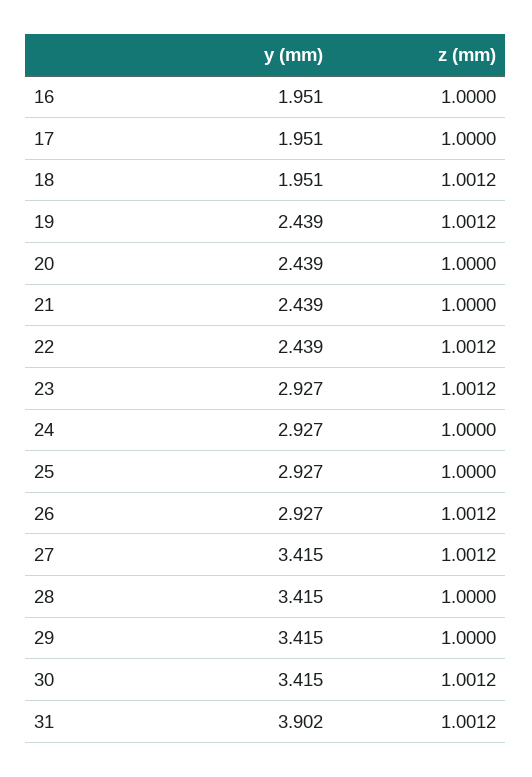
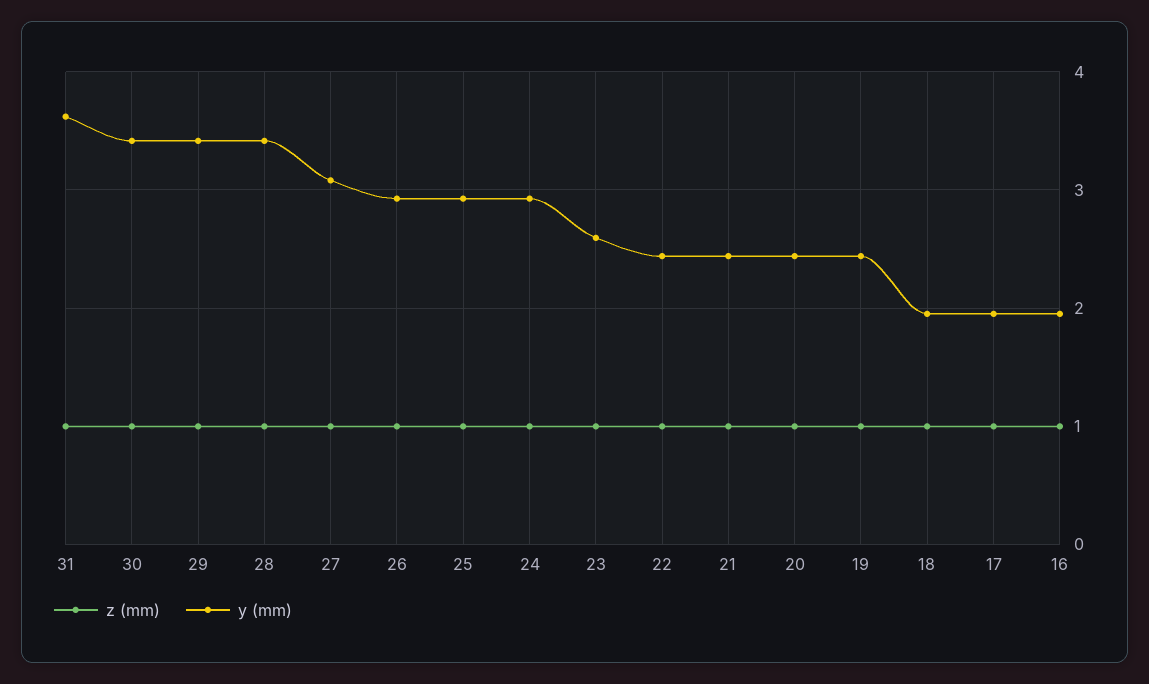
  {
    "y (mm)": {
      "16": 1.951,
      "17": 1.951,
      "18": 1.951,
      "19": 2.439,
      "20": 2.439,
      "21": 2.439,
      "22": 2.439,
-     "23": 2.927,
+     "23": 2.6,
      "24": 2.927,
      "25": 2.927,
      "26": 2.927,
-     "27": 3.415,
+     "27": 3.1,
      "28": 3.415,
      "29": 3.415,
      "30": 3.415,
-     "31": 3.902
+     "31": 3.6
    },
    "z (mm)": {
      "16": 1,
      "17": 1,
      "18": 1.0012,
      "19": 1.0012,
      "20": 1,
      "21": 1,
      "22": 1.0012,
      "23": 1.0012,
      "24": 1,
      "25": 1,
      "26": 1.0012,
      "27": 1.0012,
      "28": 1,
      "29": 1,
      "30": 1.0012,
      "31": 1.0012
    }
  }

